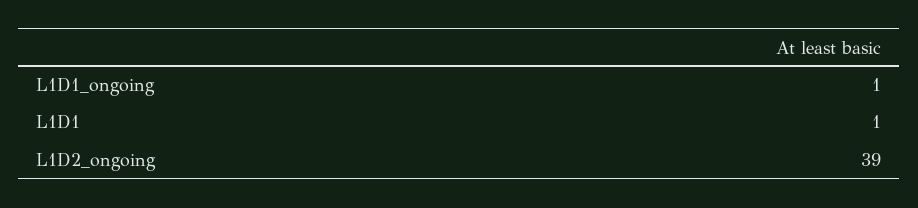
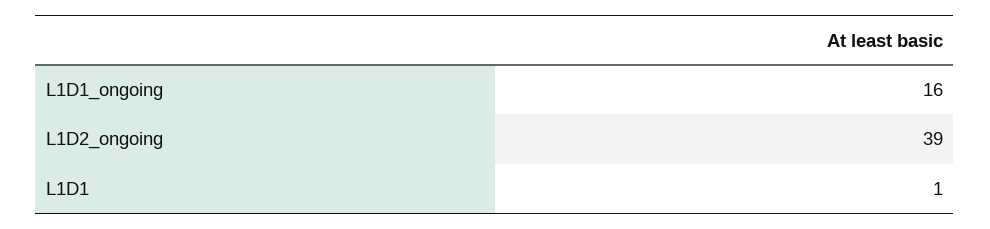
  {
-   "L1D1_ongoing": 1,
+   "L1D1_ongoing": 16,
    "L1D1": 1,
    "L1D2_ongoing": 39
  }

